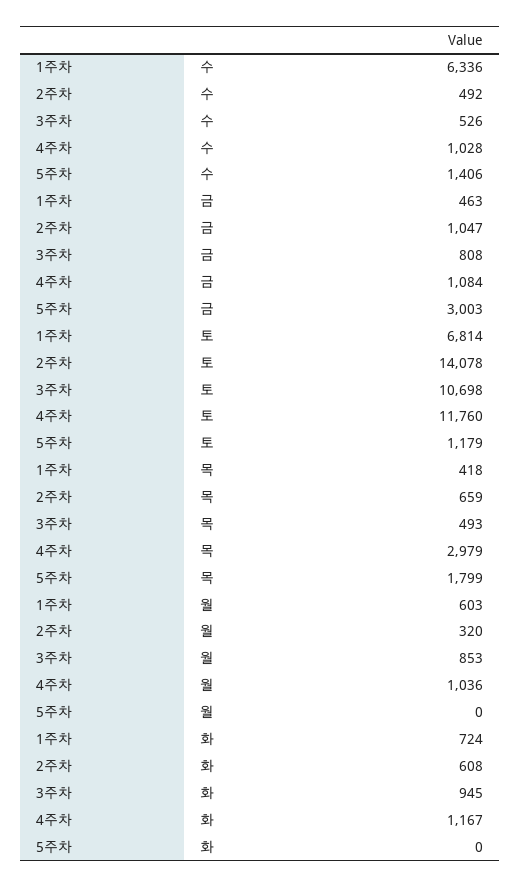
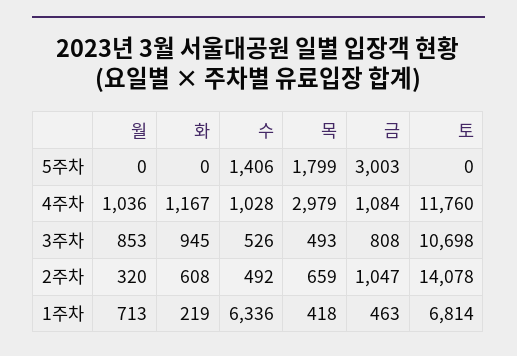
  {
    "1주차": {
      "수": 6336,
      "금": 463,
      "토": 6814,
      "목": 418,
-     "월": 603,
+     "월": 713,
-     "화": 724
+     "화": 219
    },
    "2주차": {
      "수": 492,
      "금": 1047,
      "토": 14078,
      "목": 659,
      "월": 320,
      "화": 608
    },
    "3주차": {
      "수": 526,
      "금": 808,
      "토": 10698,
      "목": 493,
      "월": 853,
      "화": 945
    },
    "4주차": {
      "수": 1028,
      "금": 1084,
      "토": 11760,
      "목": 2979,
      "월": 1036,
      "화": 1167
    },
    "5주차": {
      "수": 1406,
      "금": 3003,
-     "토": 1179,
+     "토": 0,
      "목": 1799,
      "월": 0,
      "화": 0
    }
  }

